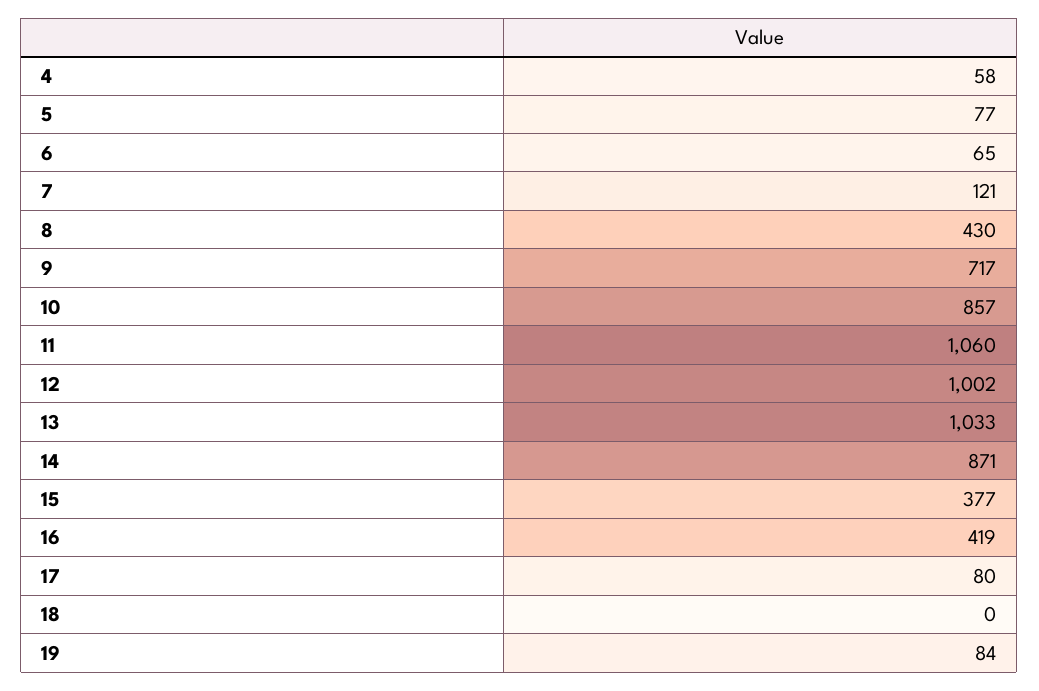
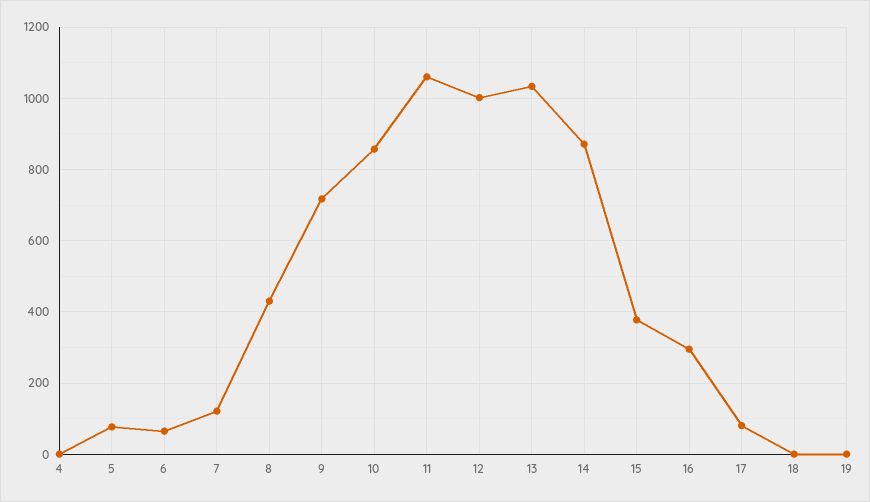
  {
-   "4": 58,
+   "4": 0,
    "5": 77,
    "6": 65,
    "7": 121,
    "8": 430,
    "9": 717,
    "10": 857,
    "11": 1060,
    "12": 1002,
    "13": 1033,
    "14": 871,
    "15": 377,
-   "16": 419,
+   "16": 300,
    "17": 80,
    "18": 0,
-   "19": 84
+   "19": 0
  }

